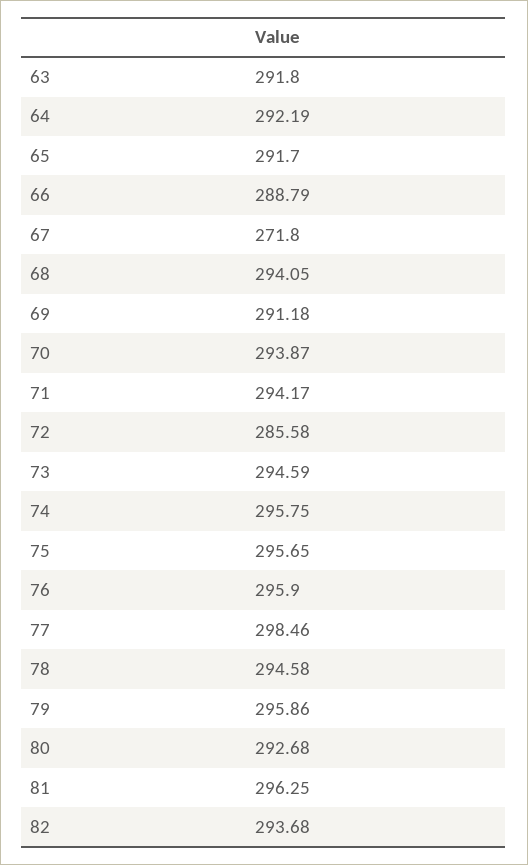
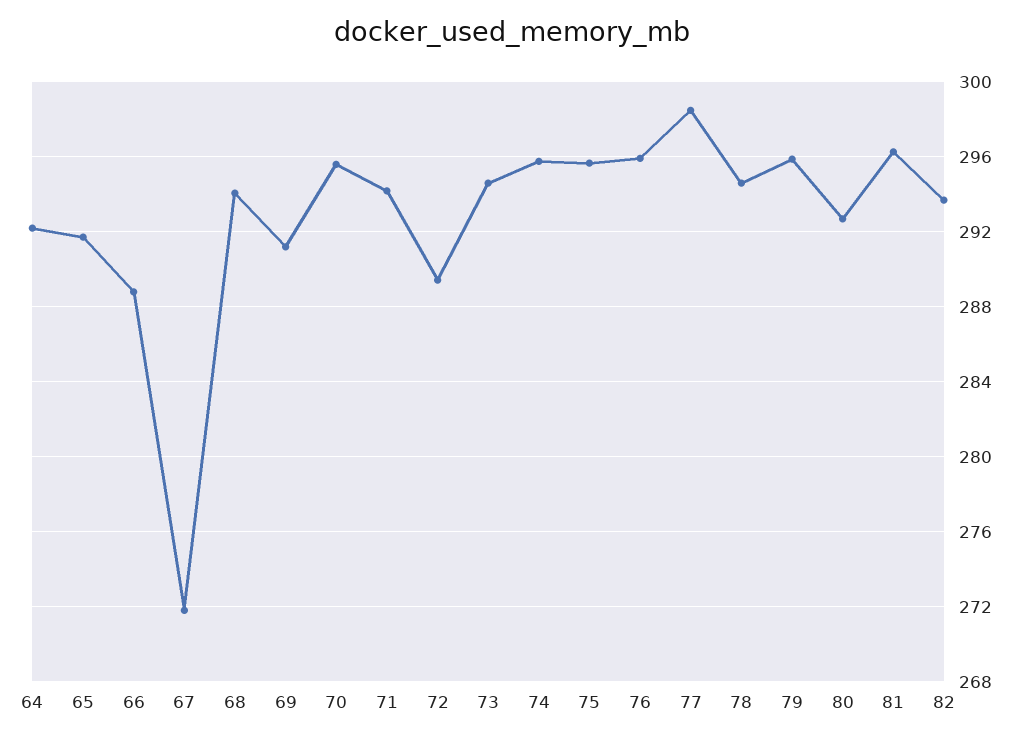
  {
-   "63": 291.8,
    "64": 292.19,
    "65": 291.7,
    "66": 288.79,
    "67": 271.8,
    "68": 294.05,
    "69": 291.18,
-   "70": 293.87,
+   "70": 295.5,
    "71": 294.17,
-   "72": 285.58,
+   "72": 289.5,
    "73": 294.59,
    "74": 295.75,
    "75": 295.65,
    "76": 295.9,
    "77": 298.46,
    "78": 294.58,
    "79": 295.86,
    "80": 292.68,
    "81": 296.25,
    "82": 293.68
  }

